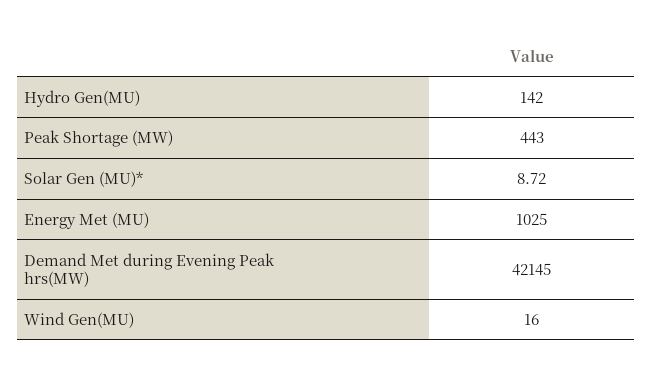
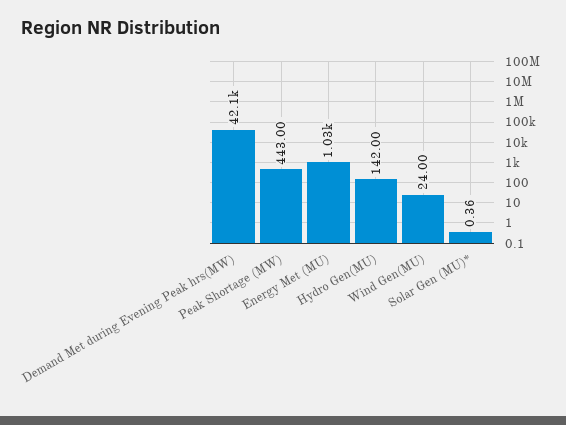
  {
    "Hydro Gen(MU)": 142,
    "Peak Shortage (MW)": 443,
-   "Solar Gen (MU)*": 8.72,
+   "Solar Gen (MU)*": 0.36,
    "Energy Met (MU)": 1025,
    "Demand Met during Evening Peak hrs(MW)": 42145,
-   "Wind Gen(MU)": 16
+   "Wind Gen(MU)": 24
  }

